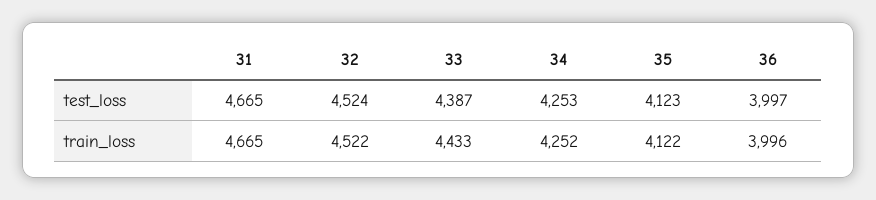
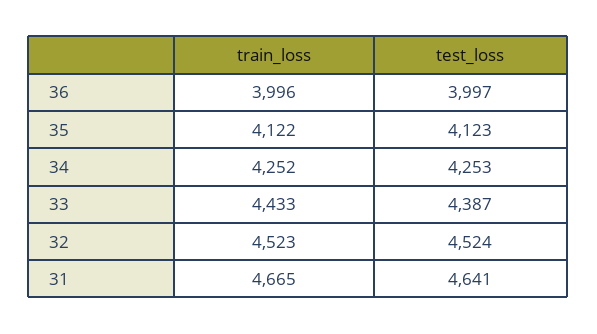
  {
    "31": {
-     "test_loss": 4665,
+     "test_loss": 4641,
      "train_loss": 4665
    },
    "32": {
      "test_loss": 4524,
-     "train_loss": 4522
+     "train_loss": 4523
    },
    "33": {
      "test_loss": 4387,
      "train_loss": 4433
    },
    "34": {
      "test_loss": 4253,
      "train_loss": 4252
    },
    "35": {
      "test_loss": 4123,
      "train_loss": 4122
    },
    "36": {
      "test_loss": 3997,
      "train_loss": 3996
    }
  }

